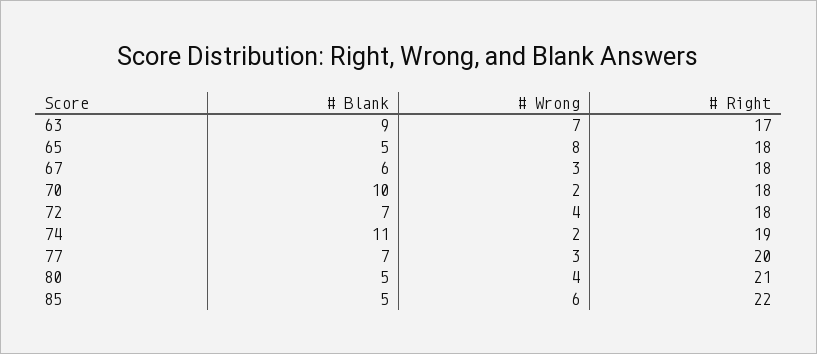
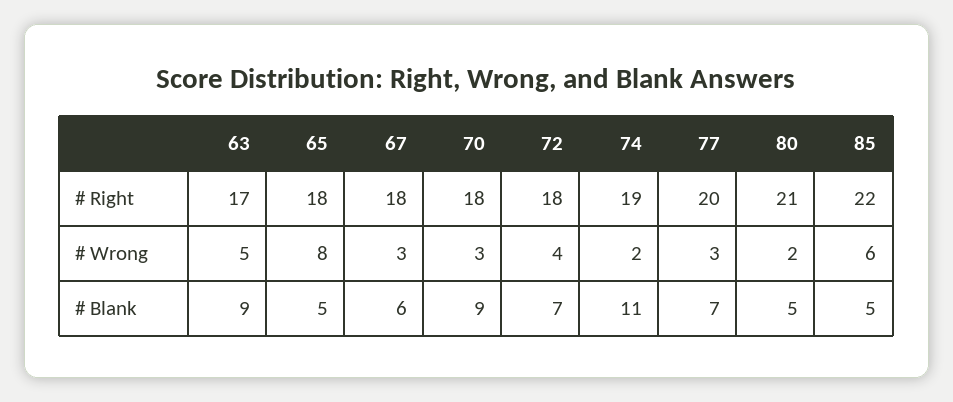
  {
    "# Blank": {
      "63": 9,
      "65": 5,
      "67": 6,
-     "70": 10,
+     "70": 9,
      "72": 7,
      "74": 11,
      "77": 7,
      "80": 5,
      "85": 5
    },
    "# Wrong": {
-     "63": 7,
+     "63": 5,
      "65": 8,
      "67": 3,
-     "70": 2,
+     "70": 3,
      "72": 4,
      "74": 2,
      "77": 3,
-     "80": 4,
+     "80": 2,
      "85": 6
    },
    "# Right": {
      "63": 17,
      "65": 18,
      "67": 18,
      "70": 18,
      "72": 18,
      "74": 19,
      "77": 20,
      "80": 21,
      "85": 22
    }
  }

